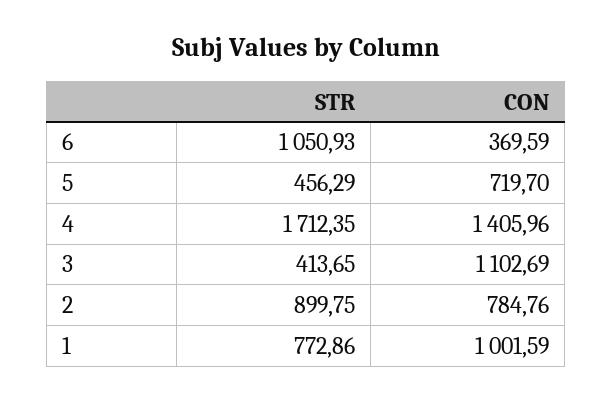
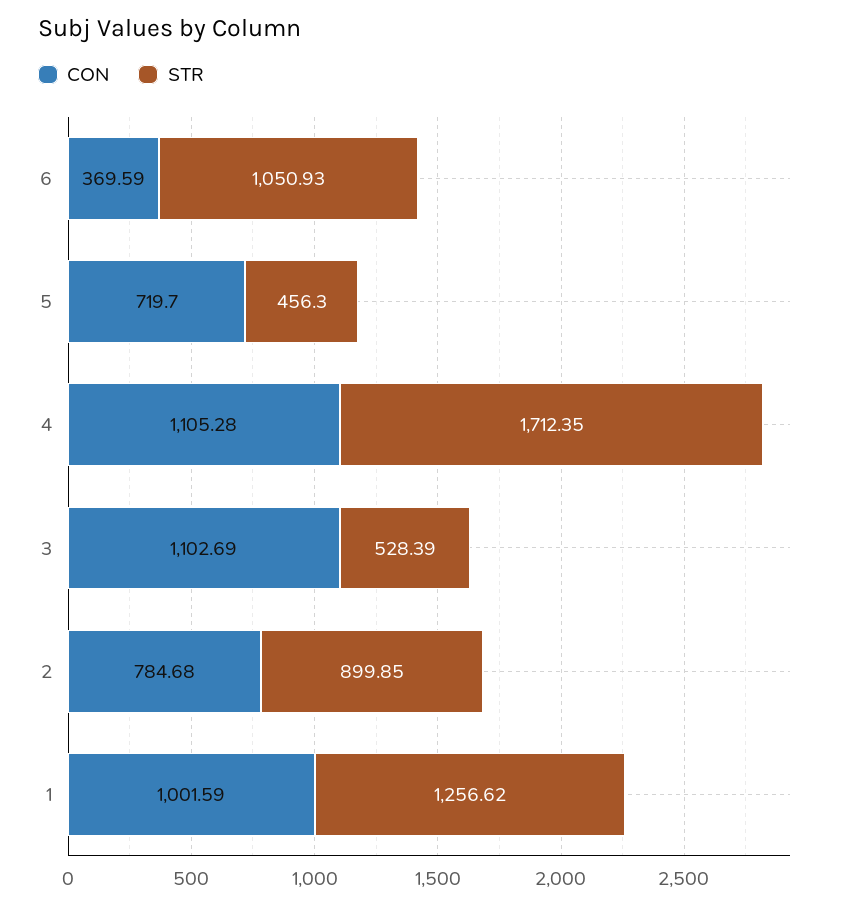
  {
    "STR": {
      "6": 1050.93,
-     "5": 456.29,
+     "5": 456.3,
      "4": 1712.35,
-     "3": 413.65,
+     "3": 528.39,
-     "2": 899.75,
+     "2": 899.85,
-     "1": 772.86
+     "1": 1256.62
    },
    "CON": {
      "6": 369.59,
      "5": 719.7,
-     "4": 1405.96,
+     "4": 1105.28,
      "3": 1102.69,
-     "2": 784.76,
+     "2": 784.68,
      "1": 1001.59
    }
  }

